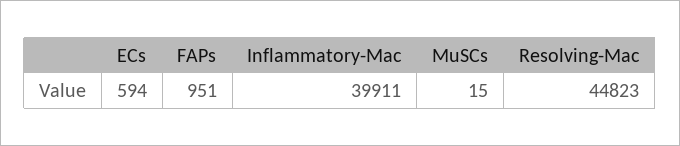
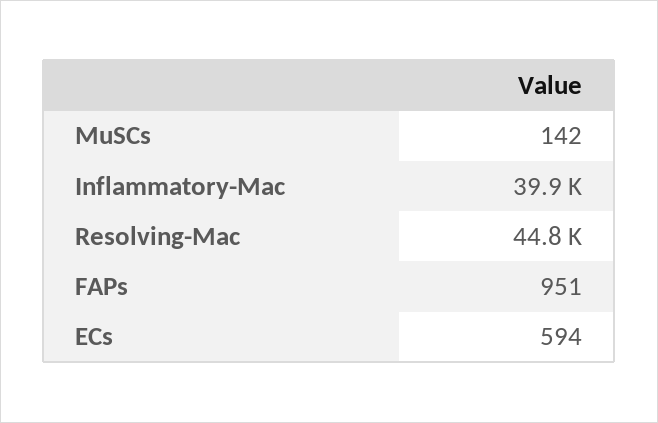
  {
    "ECs": 594,
    "FAPs": 951,
    "Inflammatory-Mac": 39911,
-   "MuSCs": 15,
+   "MuSCs": 142,
    "Resolving-Mac": 44823
  }

